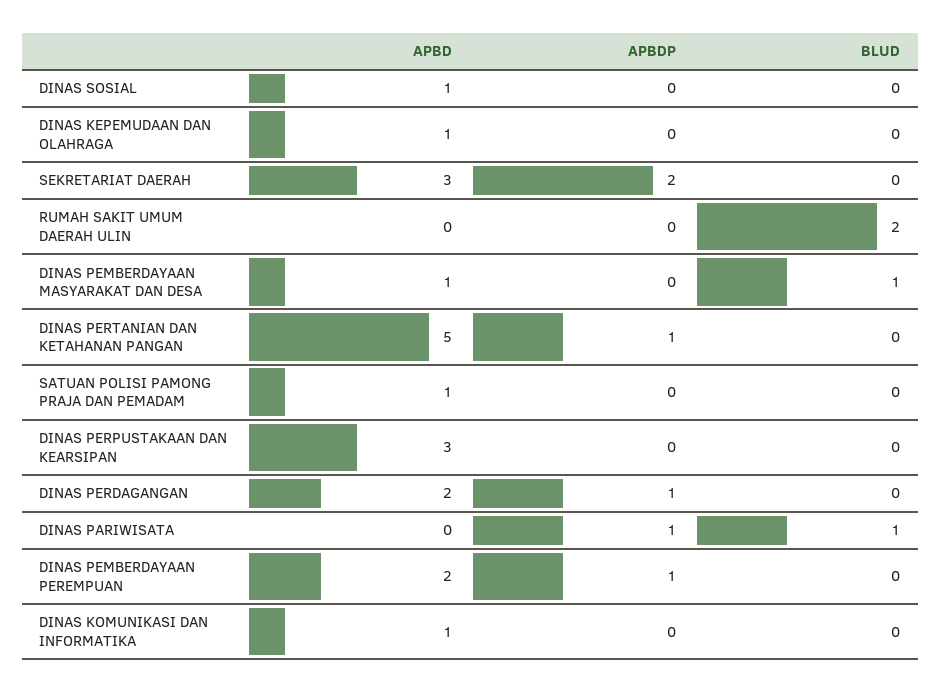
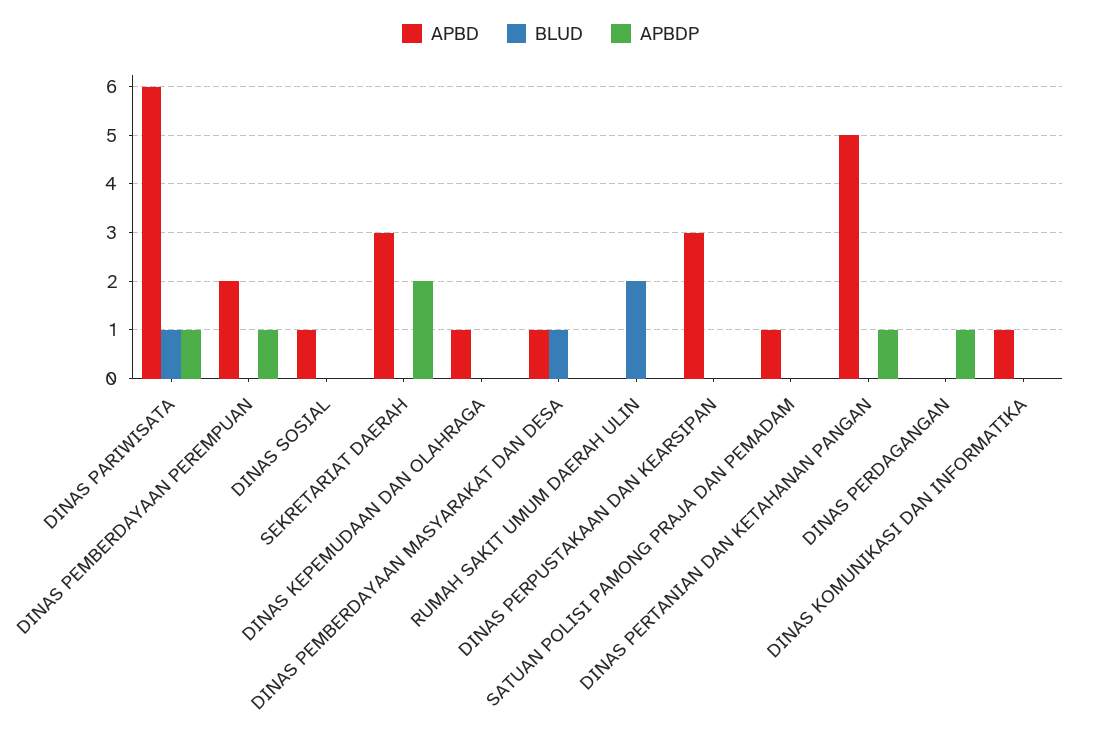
  {
    "APBD": {
      "DINAS SOSIAL": 1,
      "DINAS KEPEMUDAAN DAN OLAHRAGA": 1,
      "SEKRETARIAT DAERAH": 3,
      "RUMAH SAKIT UMUM DAERAH ULIN": 0,
      "DINAS PEMBERDAYAAN MASYARAKAT DAN DESA": 1,
      "DINAS PERTANIAN DAN KETAHANAN PANGAN": 5,
      "SATUAN POLISI PAMONG PRAJA DAN PEMADAM": 1,
      "DINAS PERPUSTAKAAN DAN KEARSIPAN": 3,
-     "DINAS PERDAGANGAN": 2,
+     "DINAS PERDAGANGAN": 0,
-     "DINAS PARIWISATA": 0,
+     "DINAS PARIWISATA": 6,
      "DINAS PEMBERDAYAAN PEREMPUAN": 2,
      "DINAS KOMUNIKASI DAN INFORMATIKA": 1
    },
    "APBDP": {
      "DINAS SOSIAL": 0,
      "DINAS KEPEMUDAAN DAN OLAHRAGA": 0,
      "SEKRETARIAT DAERAH": 2,
      "RUMAH SAKIT UMUM DAERAH ULIN": 0,
      "DINAS PEMBERDAYAAN MASYARAKAT DAN DESA": 0,
      "DINAS PERTANIAN DAN KETAHANAN PANGAN": 1,
      "SATUAN POLISI PAMONG PRAJA DAN PEMADAM": 0,
      "DINAS PERPUSTAKAAN DAN KEARSIPAN": 0,
      "DINAS PERDAGANGAN": 1,
      "DINAS PARIWISATA": 1,
      "DINAS PEMBERDAYAAN PEREMPUAN": 1,
      "DINAS KOMUNIKASI DAN INFORMATIKA": 0
    },
    "BLUD": {
      "DINAS SOSIAL": 0,
      "DINAS KEPEMUDAAN DAN OLAHRAGA": 0,
      "SEKRETARIAT DAERAH": 0,
      "RUMAH SAKIT UMUM DAERAH ULIN": 2,
      "DINAS PEMBERDAYAAN MASYARAKAT DAN DESA": 1,
      "DINAS PERTANIAN DAN KETAHANAN PANGAN": 0,
      "SATUAN POLISI PAMONG PRAJA DAN PEMADAM": 0,
      "DINAS PERPUSTAKAAN DAN KEARSIPAN": 0,
      "DINAS PERDAGANGAN": 0,
      "DINAS PARIWISATA": 1,
      "DINAS PEMBERDAYAAN PEREMPUAN": 0,
      "DINAS KOMUNIKASI DAN INFORMATIKA": 0
    }
  }

